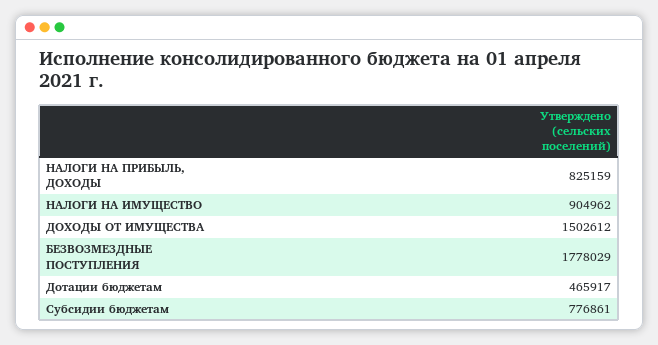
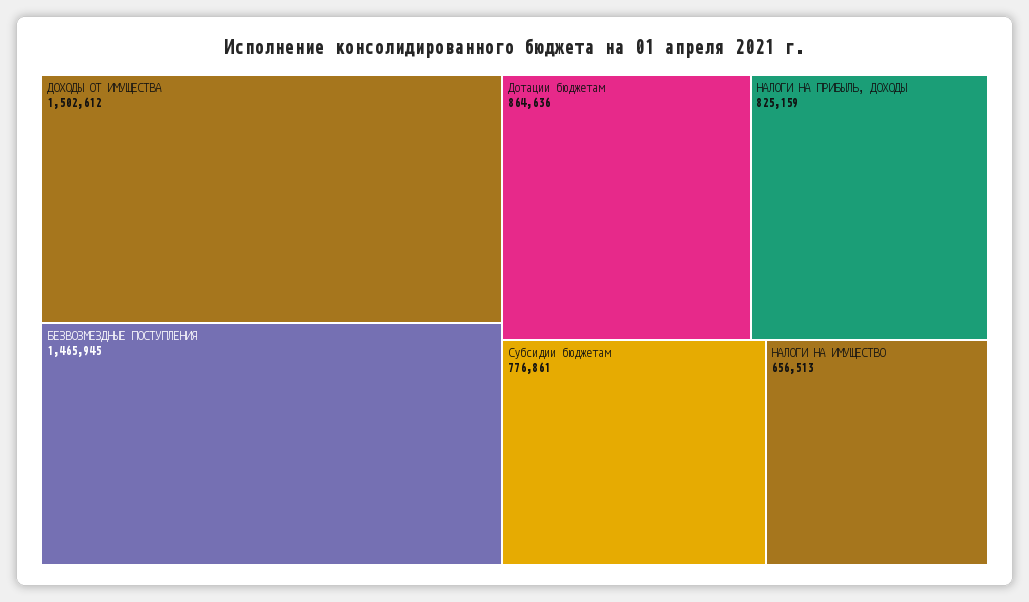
  {
    "НАЛОГИ НА ПРИБЫЛЬ, ДОХОДЫ": 825159,
-   "НАЛОГИ НА ИМУЩЕСТВО": 904962,
+   "НАЛОГИ НА ИМУЩЕСТВО": 656513,
    "ДОХОДЫ ОТ ИМУЩЕСТВА": 1502612,
-   "БЕЗВОЗМЕЗДНЫЕ ПОСТУПЛЕНИЯ": 1778029,
+   "БЕЗВОЗМЕЗДНЫЕ ПОСТУПЛЕНИЯ": 1465945,
-   "Дотации бюджетам": 465917,
+   "Дотации бюджетам": 864636,
    "Субсидии бюджетам": 776861
  }

